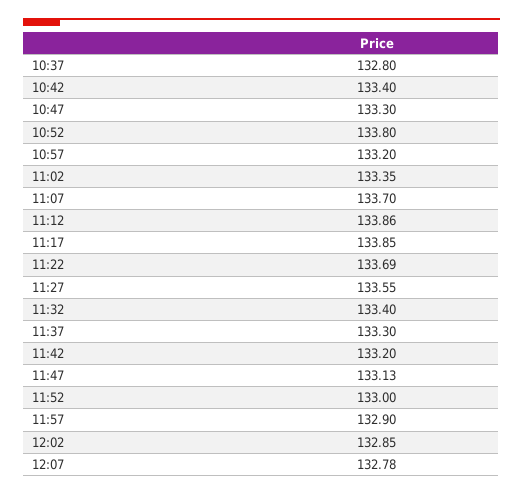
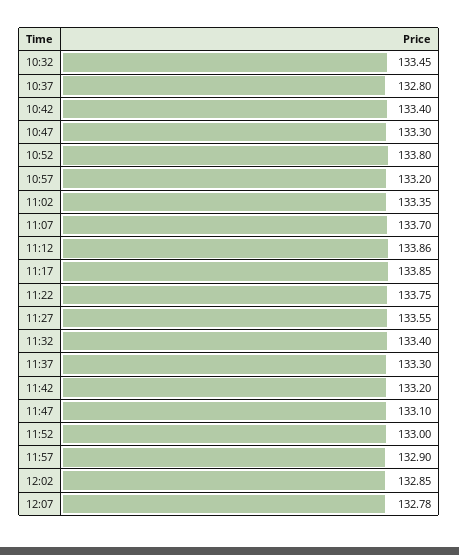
  {
    "10:37": 132.8,
    "10:42": 133.4,
    "10:47": 133.3,
    "10:52": 133.8,
    "10:57": 133.2,
    "11:02": 133.35,
    "11:07": 133.7,
    "11:12": 133.86,
    "11:17": 133.85,
-   "11:22": 133.69,
+   "11:22": 133.75,
    "11:27": 133.55,
    "11:32": 133.4,
    "11:37": 133.3,
    "11:42": 133.2,
-   "11:47": 133.13,
+   "11:47": 133.1,
    "11:52": 133,
    "11:57": 132.9,
    "12:02": 132.85,
-   "12:07": 132.78
+   "12:07": 132.78,
+   "10:32": 133.45
  }

